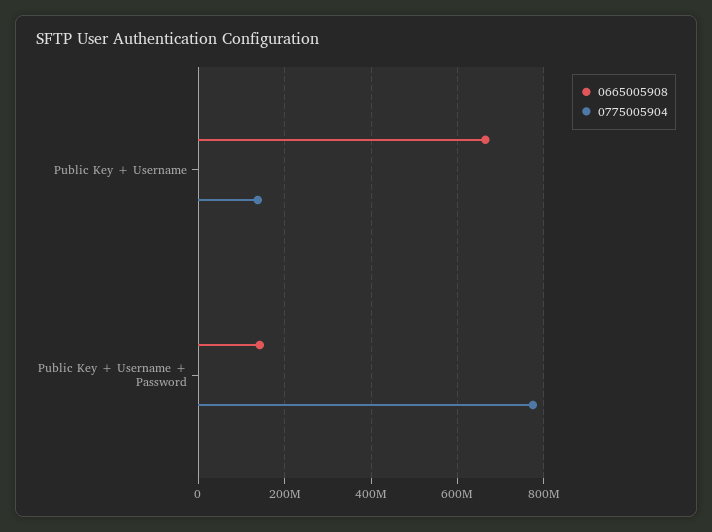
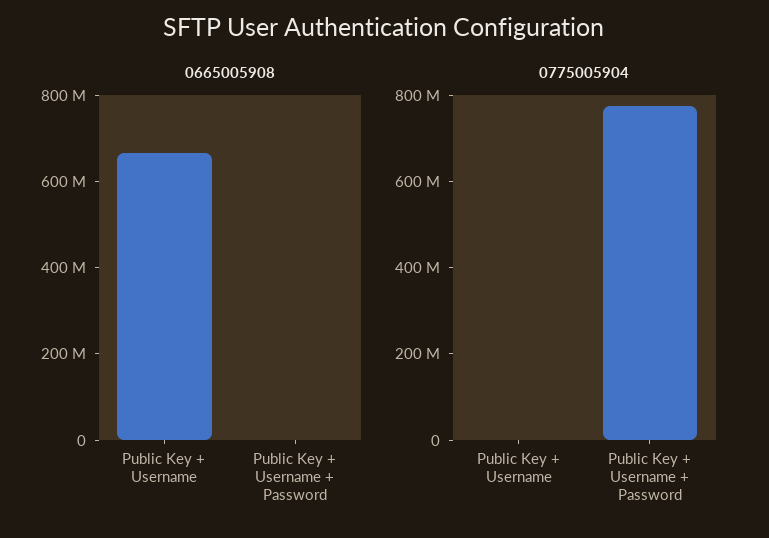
  {
    "0665005908": {
      "Public Key + Username": 660000000,
-     "Public Key + Username + Password": 140000000
+     "Public Key + Username + Password": 0
    },
    "0775005904": {
-     "Public Key + Username": 140000000,
+     "Public Key + Username": 0,
      "Public Key + Username + Password": 780000000
    }
  }

